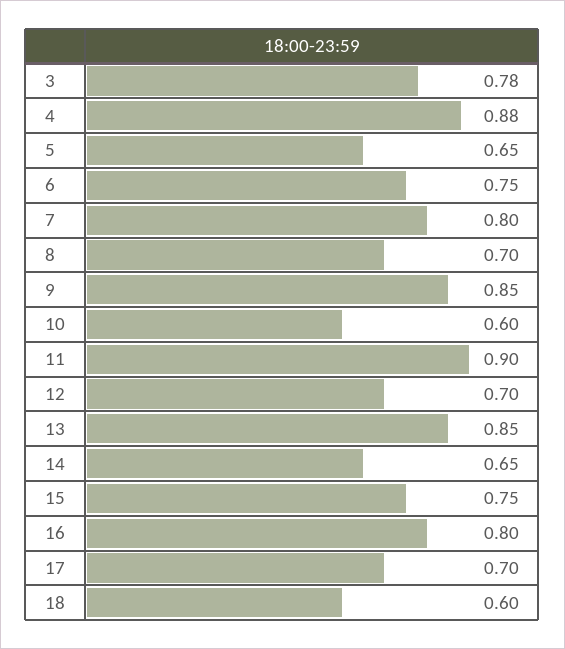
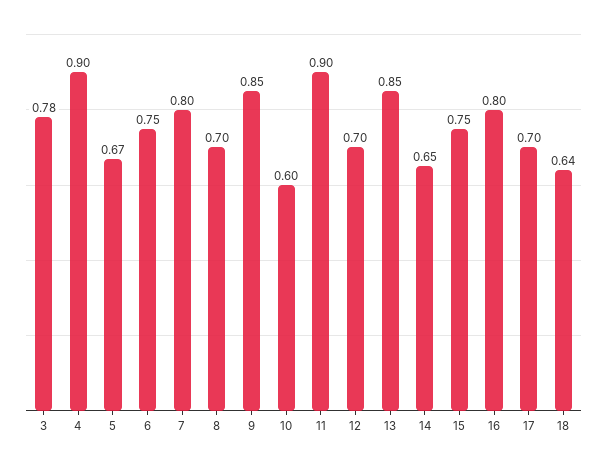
  {
    "3": 0.78,
-   "4": 0.88,
+   "4": 0.9,
-   "5": 0.65,
+   "5": 0.67,
    "6": 0.75,
    "7": 0.8,
    "8": 0.7,
    "9": 0.85,
    "10": 0.6,
    "11": 0.9,
    "12": 0.7,
    "13": 0.85,
    "14": 0.65,
    "15": 0.75,
    "16": 0.8,
    "17": 0.7,
-   "18": 0.6
+   "18": 0.64
  }

